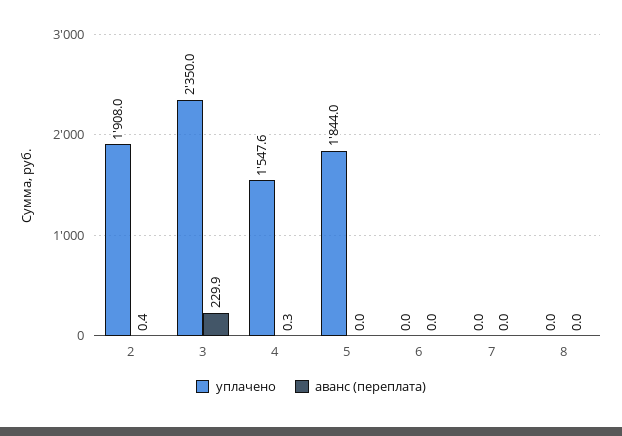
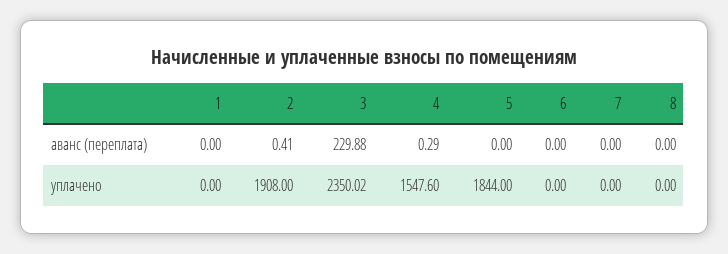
  {
    "уплачено": {
      "2": 1908,
      "3": 2350.02,
      "4": 1547.6,
      "5": 1844,
      "6": 0,
      "7": 0,
-     "8": 0
+     "8": 0,
+     "1": 0
    },
    "аванс (переплата)": {
      "2": 0.41,
      "3": 229.88,
      "4": 0.29,
      "5": 0,
      "6": 0,
      "7": 0,
-     "8": 0
+     "8": 0,
+     "1": 0
    }
  }

